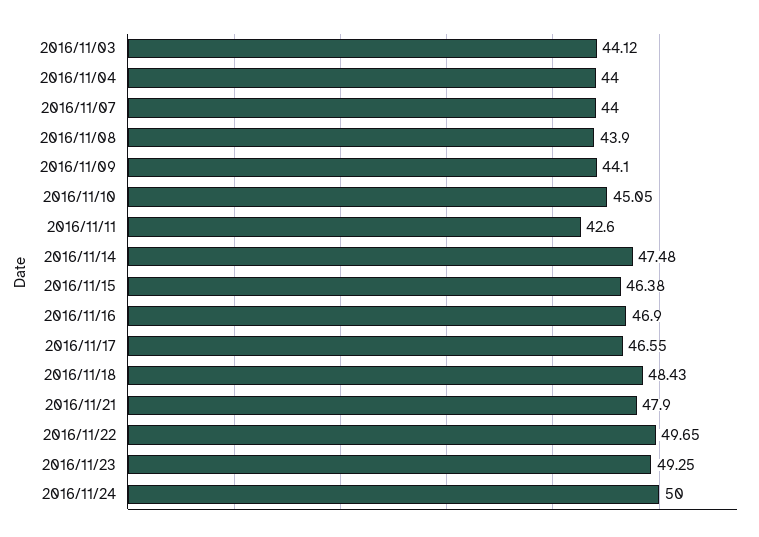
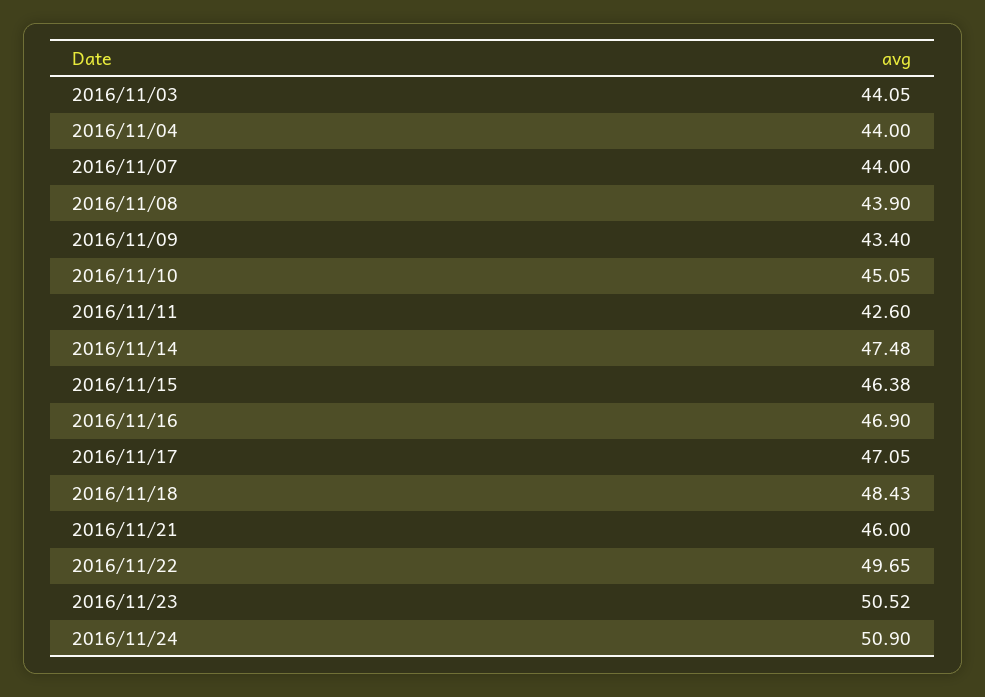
  {
-   "2016/11/03": 44.12,
+   "2016/11/03": 44.05,
    "2016/11/04": 44,
    "2016/11/07": 44,
    "2016/11/08": 43.9,
-   "2016/11/09": 44.1,
+   "2016/11/09": 43.4,
    "2016/11/10": 45.05,
    "2016/11/11": 42.6,
    "2016/11/14": 47.48,
    "2016/11/15": 46.38,
    "2016/11/16": 46.9,
-   "2016/11/17": 46.55,
+   "2016/11/17": 47.05,
    "2016/11/18": 48.43,
-   "2016/11/21": 47.9,
+   "2016/11/21": 46,
    "2016/11/22": 49.65,
-   "2016/11/23": 49.25,
+   "2016/11/23": 50.52,
-   "2016/11/24": 50
+   "2016/11/24": 50.9
  }

